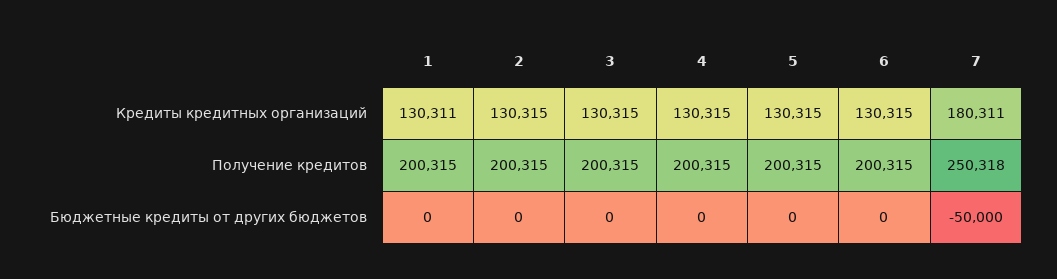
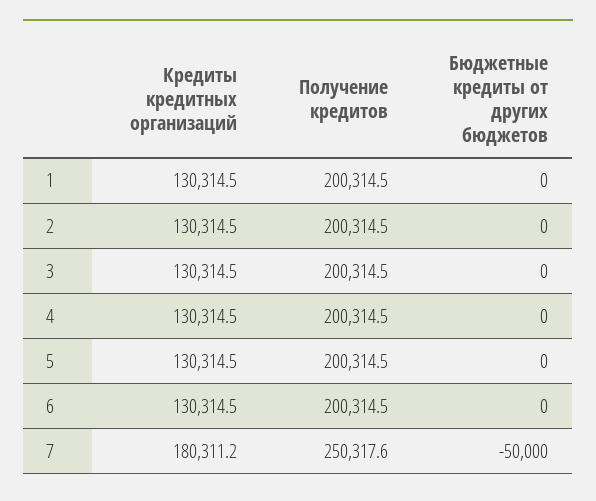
  {
    "1": {
-     "Кредиты кредитных организаций": 130311,
+     "Кредиты кредитных организаций": 130314.5,
      "Получение кредитов": 200314.5,
      "Бюджетные кредиты от других бюджетов": 0
    },
    "2": {
      "Кредиты кредитных организаций": 130314.5,
      "Получение кредитов": 200314.5,
      "Бюджетные кредиты от других бюджетов": 0
    },
    "3": {
      "Кредиты кредитных организаций": 130314.5,
      "Получение кредитов": 200314.5,
      "Бюджетные кредиты от других бюджетов": 0
    },
    "4": {
      "Кредиты кредитных организаций": 130314.5,
      "Получение кредитов": 200314.5,
      "Бюджетные кредиты от других бюджетов": 0
    },
    "5": {
      "Кредиты кредитных организаций": 130314.5,
      "Получение кредитов": 200314.5,
      "Бюджетные кредиты от других бюджетов": 0
    },
    "6": {
      "Кредиты кредитных организаций": 130314.5,
      "Получение кредитов": 200314.5,
      "Бюджетные кредиты от других бюджетов": 0
    },
    "7": {
      "Кредиты кредитных организаций": 180311.2,
      "Получение кредитов": 250317.6,
      "Бюджетные кредиты от других бюджетов": -50000
    }
  }

